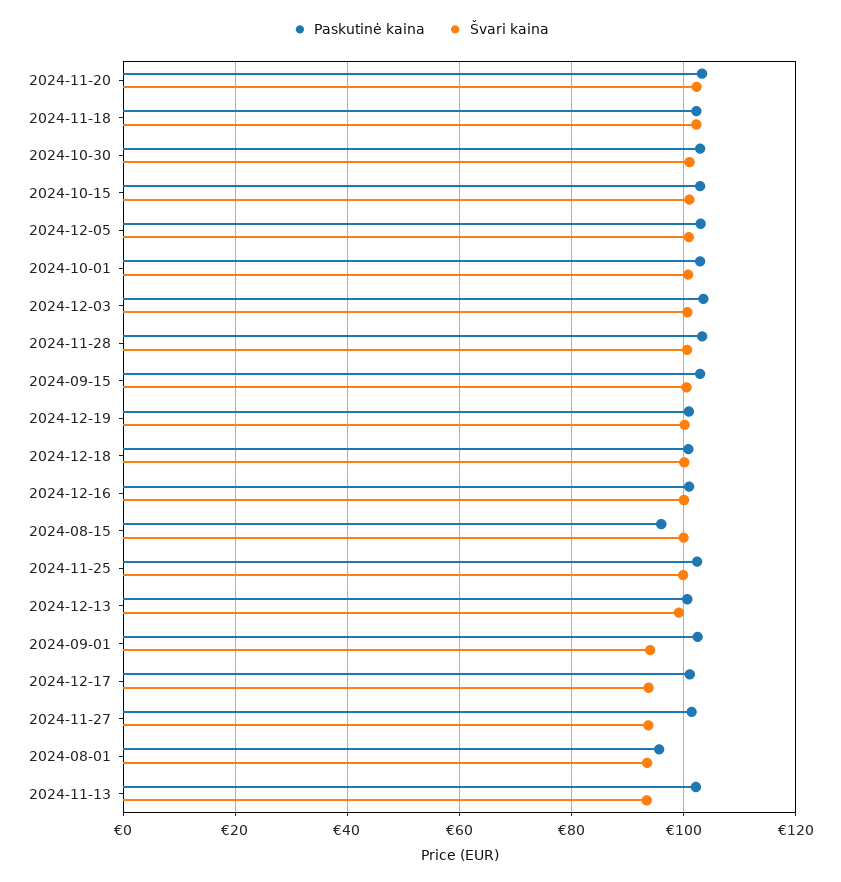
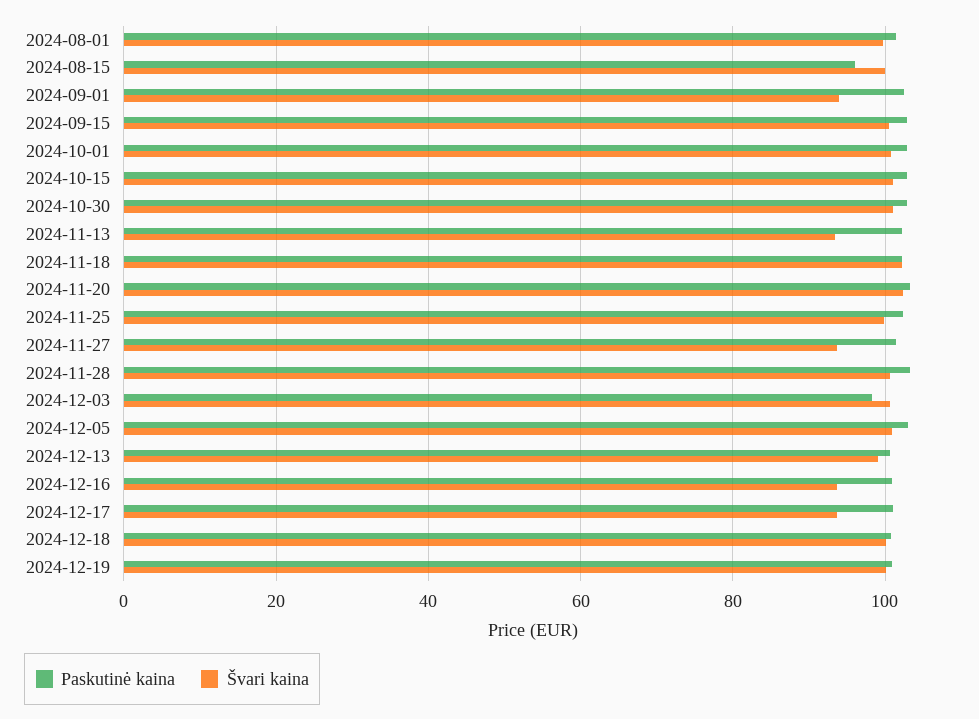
  {
    "Paskutinė kaina": {
      "2024-11-20": 104,
      "2024-11-18": 102,
      "2024-10-30": 102,
      "2024-10-15": 102,
      "2024-12-05": 104,
      "2024-10-01": 102,
-     "2024-12-03": 104,
+     "2024-12-03": 98,
      "2024-11-28": 104,
      "2024-09-15": 102,
      "2024-12-19": 100,
      "2024-12-18": 100,
      "2024-12-16": 100,
      "2024-08-15": 96,
      "2024-11-25": 102,
      "2024-12-13": 100,
      "2024-09-01": 102,
      "2024-12-17": 102,
      "2024-11-27": 102,
-     "2024-08-01": 96,
+     "2024-08-01": 102,
      "2024-11-13": 102
    },
    "Švari kaina": {
      "2024-11-20": 102,
      "2024-11-18": 102,
      "2024-10-30": 102,
      "2024-10-15": 102,
      "2024-12-05": 100,
      "2024-10-01": 100,
      "2024-12-03": 100,
      "2024-11-28": 100,
      "2024-09-15": 100,
      "2024-12-19": 100,
      "2024-12-18": 100,
-     "2024-12-16": 100,
+     "2024-12-16": 94,
      "2024-08-15": 100,
      "2024-11-25": 100,
      "2024-12-13": 100,
      "2024-09-01": 94,
      "2024-12-17": 94,
      "2024-11-27": 94,
-     "2024-08-01": 94,
+     "2024-08-01": 100,
      "2024-11-13": 94
    }
  }

